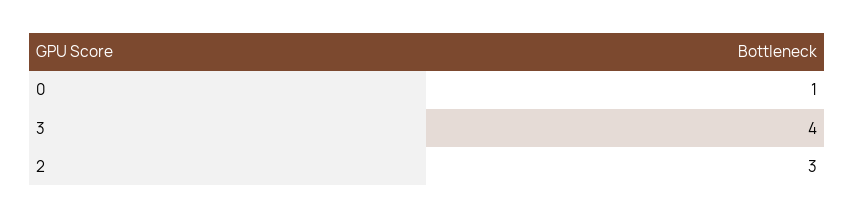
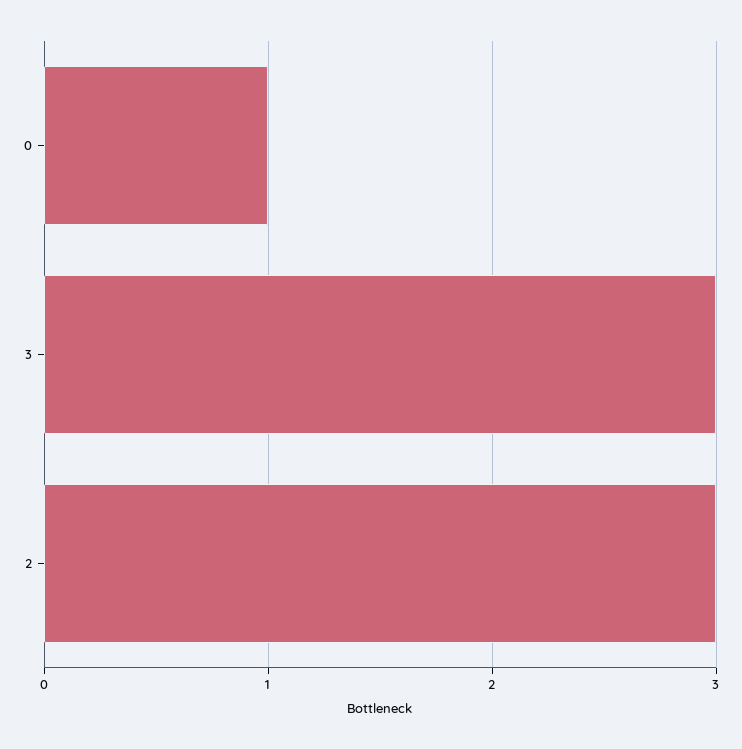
  {
    "0": 1,
-   "3": 4,
+   "3": 3,
    "2": 3
  }

